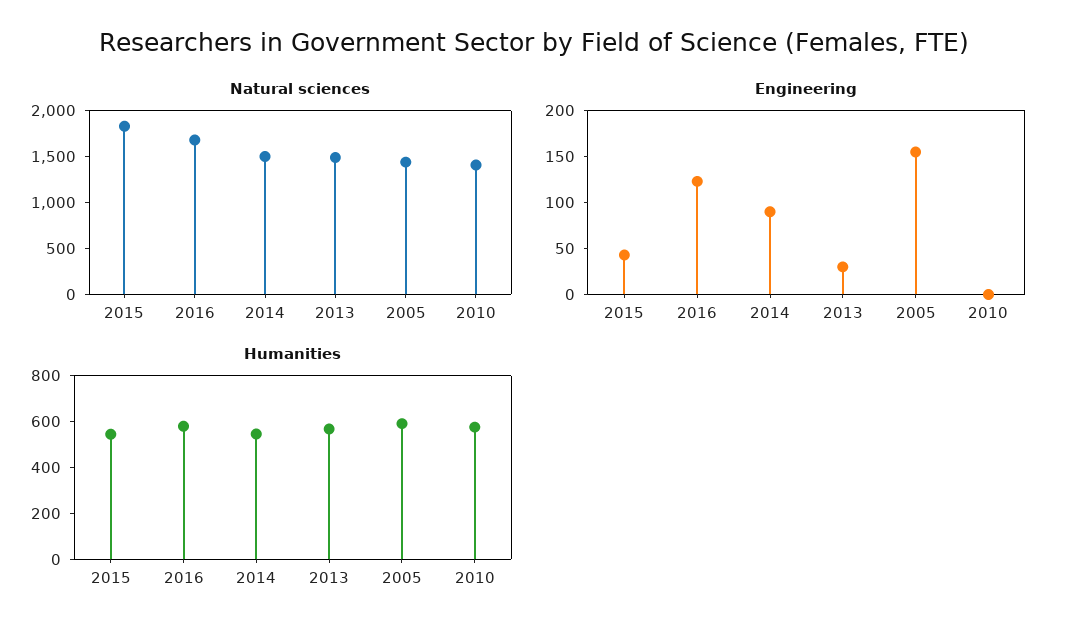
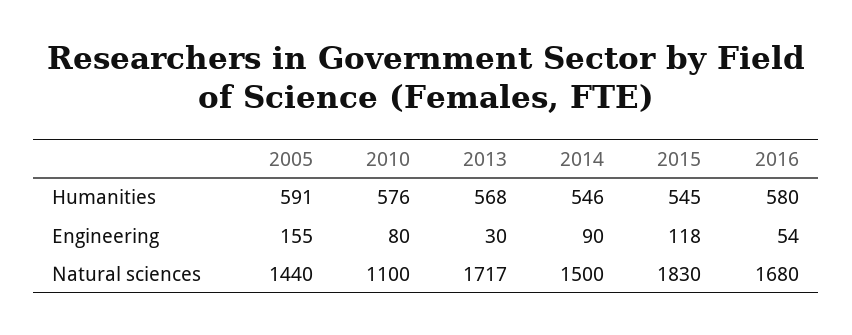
  {
    "Natural sciences": {
      "2015": 1830,
      "2016": 1680,
      "2014": 1500,
-     "2013": 1500,
+     "2013": 1717,
      "2005": 1440,
-     "2010": 1400
+     "2010": 1100
    },
    "Engineering": {
-     "2015": 40,
+     "2015": 118,
-     "2016": 120,
+     "2016": 54,
      "2014": 90,
      "2013": 30,
      "2005": 155,
-     "2010": 0
+     "2010": 80
    },
    "Humanities": {
      "2015": 545,
      "2016": 580,
      "2014": 546,
      "2013": 568,
      "2005": 591,
      "2010": 576
    }
  }

